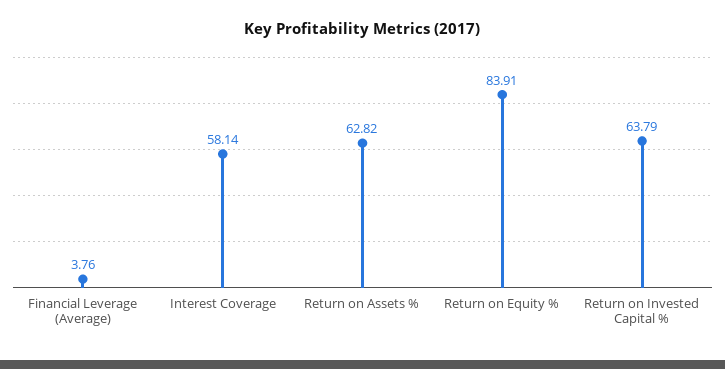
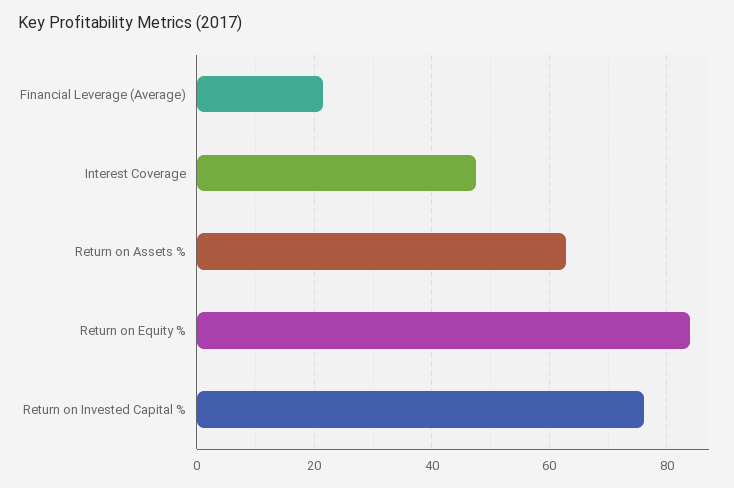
  {
-   "Financial Leverage (Average)": 3.76,
+   "Financial Leverage (Average)": 22,
-   "Interest Coverage": 58.14,
+   "Interest Coverage": 48,
    "Return on Assets %": 62.82,
    "Return on Equity %": 83.91,
-   "Return on Invested Capital %": 63.79
+   "Return on Invested Capital %": 76
  }

